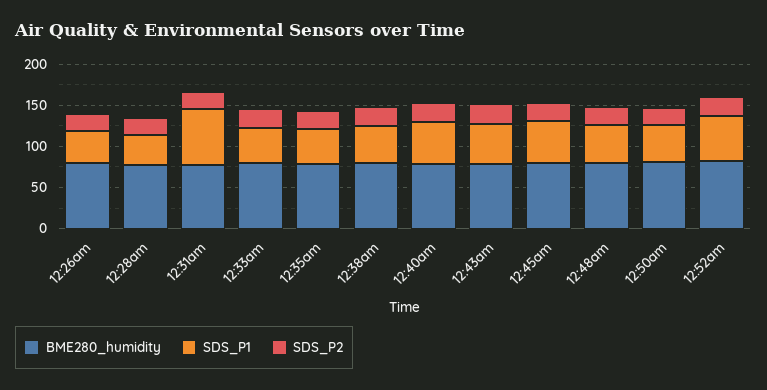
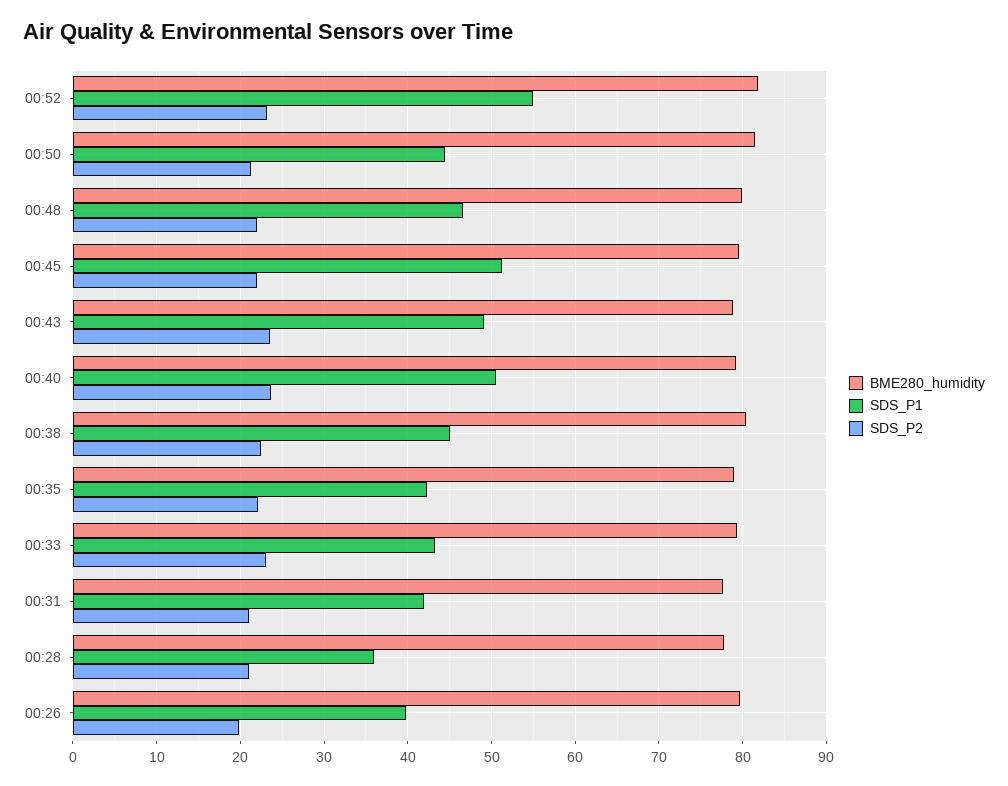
  {
    "BME280_humidity": {
      "12:26am": 80,
      "12:28am": 78,
      "12:31am": 78,
      "12:33am": 79,
      "12:35am": 79,
      "12:38am": 80,
      "12:40am": 79,
      "12:43am": 79,
      "12:45am": 80,
      "12:48am": 80,
      "12:50am": 81,
      "12:52am": 82
    },
    "SDS_P1": {
      "12:26am": 40,
      "12:28am": 36,
-     "12:31am": 70,
+     "12:31am": 42,
      "12:33am": 43,
      "12:35am": 42,
      "12:38am": 45,
      "12:40am": 51,
      "12:43am": 49,
      "12:45am": 51,
      "12:48am": 47,
      "12:50am": 44,
      "12:52am": 55
    },
    "SDS_P2": {
      "12:26am": 20,
      "12:28am": 21,
      "12:31am": 21,
      "12:33am": 23,
      "12:35am": 22,
      "12:38am": 23,
      "12:40am": 24,
      "12:43am": 24,
      "12:45am": 22,
      "12:48am": 22,
      "12:50am": 21,
      "12:52am": 23
    }
  }

